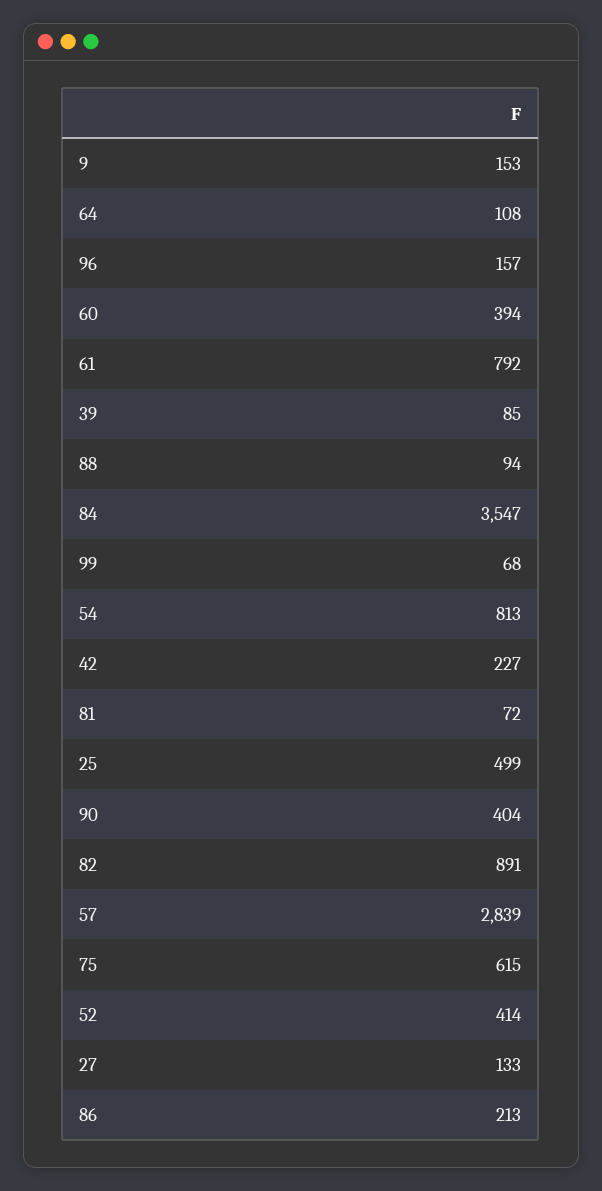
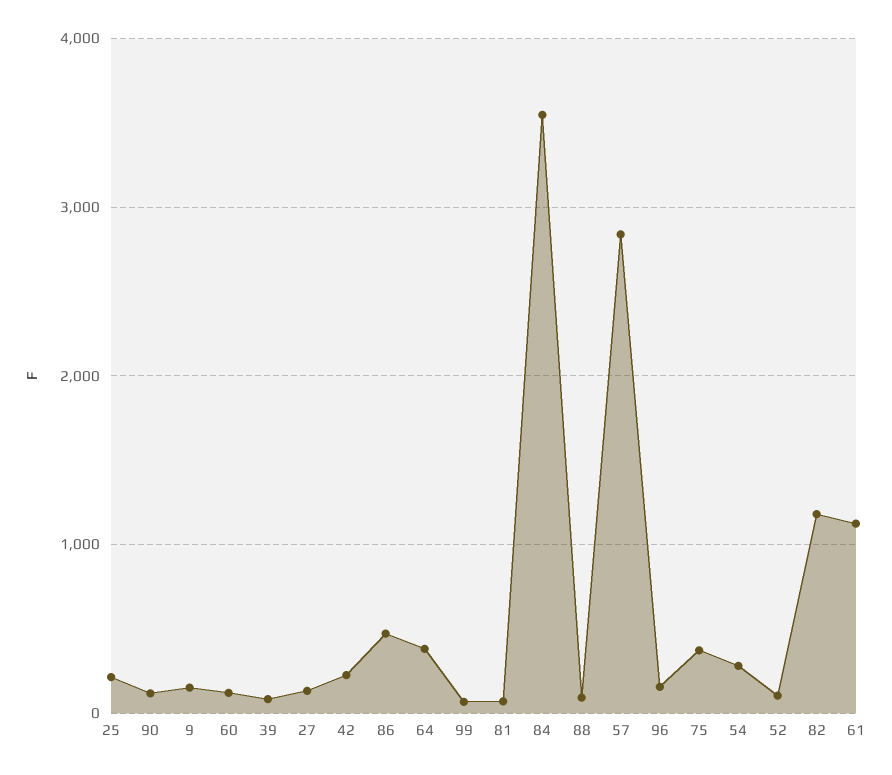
  {
    "9": 153,
-   "64": 108,
+   "64": 400,
    "96": 157,
-   "60": 394,
+   "60": 100,
-   "61": 792,
+   "61": 1100,
    "39": 85,
    "88": 94,
    "84": 3547,
    "99": 68,
-   "54": 813,
+   "54": 300,
    "42": 227,
    "81": 72,
-   "25": 499,
+   "25": 200,
-   "90": 404,
+   "90": 100,
-   "82": 891,
+   "82": 1200,
    "57": 2839,
-   "75": 615,
+   "75": 400,
-   "52": 414,
+   "52": 100,
    "27": 133,
-   "86": 213
+   "86": 500
  }

